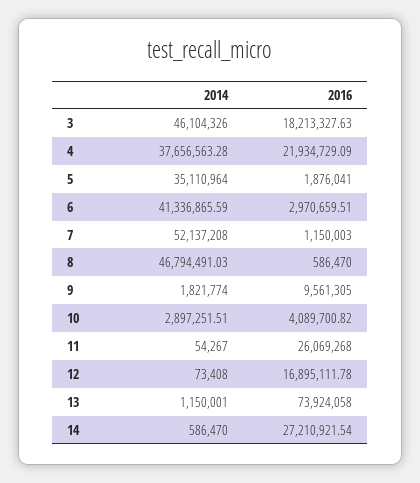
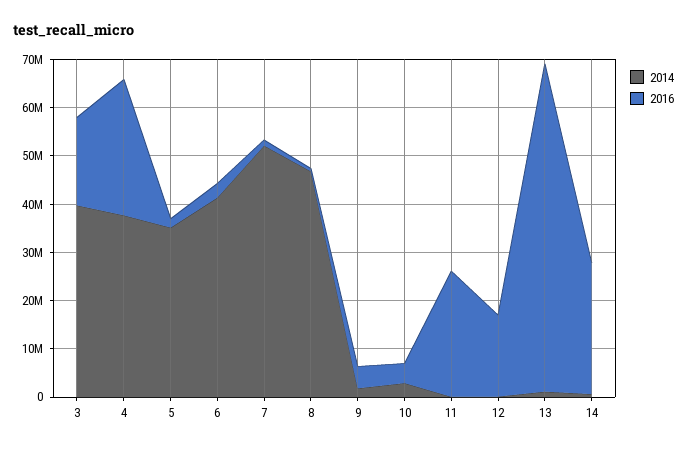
  {
    "2014": {
-     "3": 46104326,
+     "3": 40000000,
      "4": 37656563.28,
      "5": 35110964,
      "6": 41336865.59,
      "7": 52137208,
      "8": 46794491.03,
      "9": 1821774,
      "10": 2897251.51,
      "11": 54267,
      "12": 73408,
      "13": 1150001,
      "14": 586470
    },
    "2016": {
      "3": 18213327.63,
-     "4": 21934729.09,
+     "4": 28000000,
      "5": 1876041,
      "6": 2970659.51,
      "7": 1150003,
      "8": 586470,
-     "9": 9561305,
+     "9": 4000000,
      "10": 4089700.82,
      "11": 26069268,
      "12": 16895111.78,
-     "13": 73924058,
+     "13": 68000000,
      "14": 27210921.54
    }
  }

